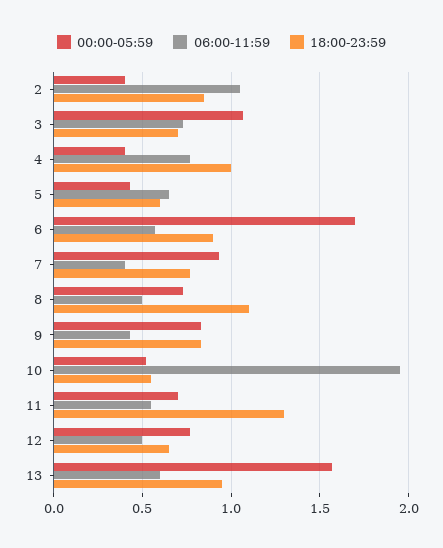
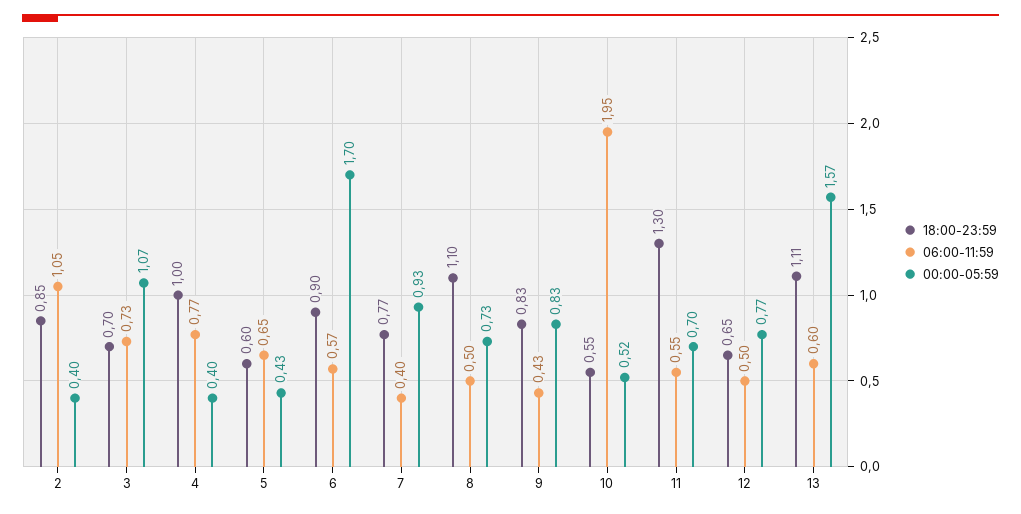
  {
    "00:00-05:59": {
      "2": 0.4,
      "3": 1.07,
      "4": 0.4,
      "5": 0.43,
      "6": 1.7,
      "7": 0.93,
      "8": 0.73,
      "9": 0.83,
      "10": 0.52,
      "11": 0.7,
      "12": 0.77,
      "13": 1.57
    },
    "06:00-11:59": {
      "2": 1.05,
      "3": 0.73,
      "4": 0.77,
      "5": 0.65,
      "6": 0.57,
      "7": 0.4,
      "8": 0.5,
      "9": 0.43,
      "10": 1.95,
      "11": 0.55,
      "12": 0.5,
      "13": 0.6
    },
    "18:00-23:59": {
      "2": 0.85,
      "3": 0.7,
      "4": 1,
      "5": 0.6,
      "6": 0.9,
      "7": 0.77,
      "8": 1.1,
      "9": 0.83,
      "10": 0.55,
      "11": 1.3,
      "12": 0.65,
-     "13": 0.95
+     "13": 1.11
    }
  }

